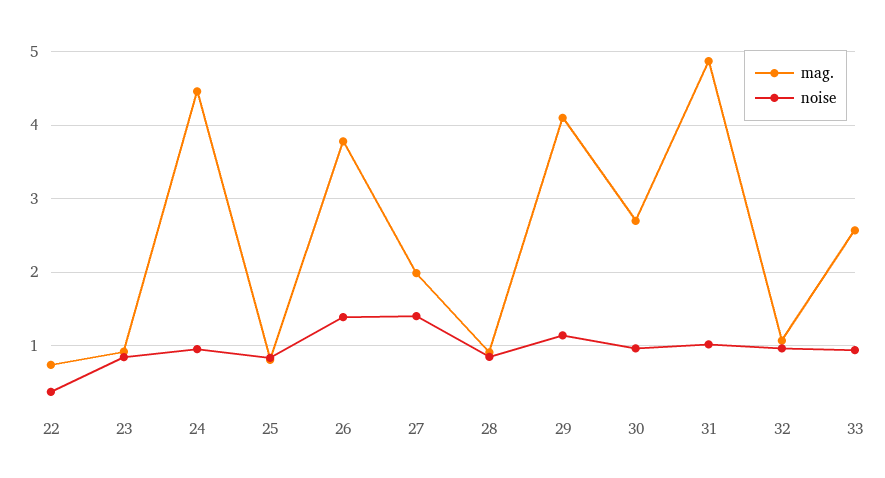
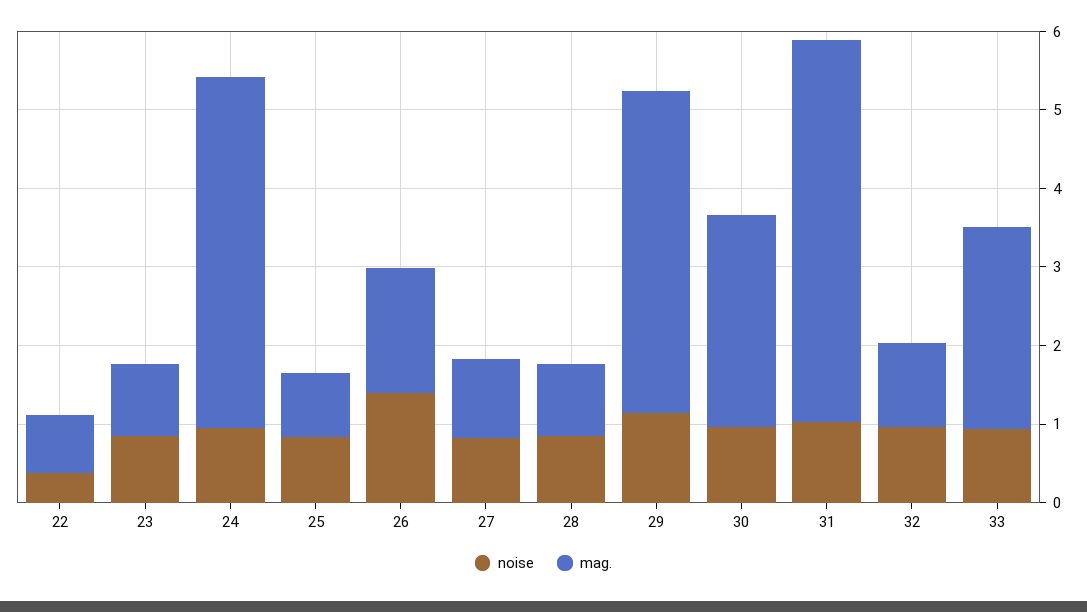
  {
    "mag.": {
      "22": 0.7,
      "23": 0.9,
      "24": 4.5,
      "25": 0.8,
-     "26": 3.8,
+     "26": 1.6,
-     "27": 2,
+     "27": 1,
      "28": 0.9,
      "29": 4.1,
      "30": 2.7,
      "31": 4.9,
      "32": 1.1,
      "33": 2.6
    },
    "noise": {
      "22": 0.4,
      "23": 0.8,
      "24": 1,
      "25": 0.8,
      "26": 1.4,
-     "27": 1.4,
+     "27": 0.8,
      "28": 0.9,
      "29": 1.1,
      "30": 1,
      "31": 1,
      "32": 1,
      "33": 0.9
    }
  }

